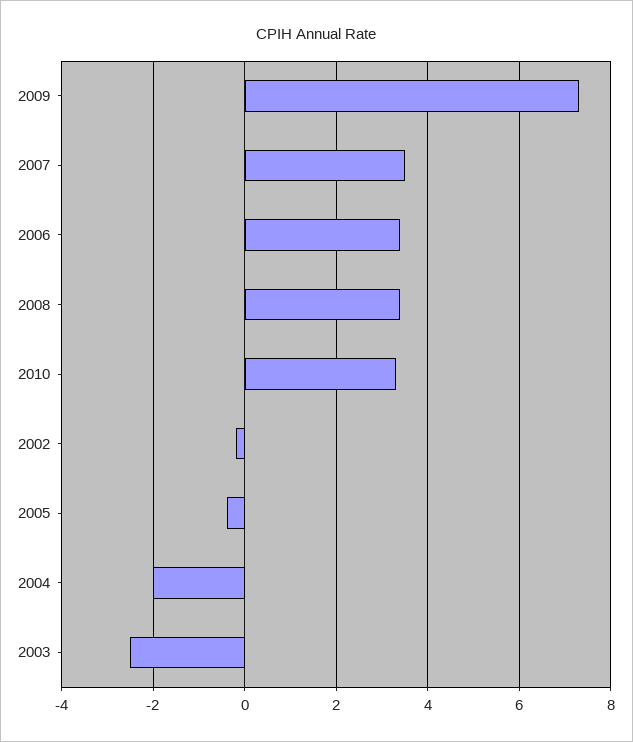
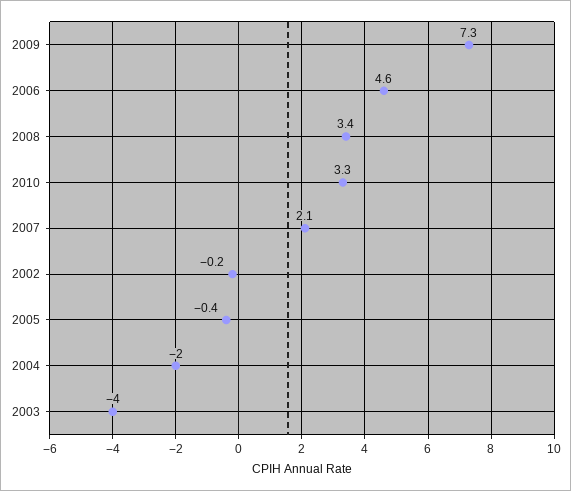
  {
    "2009": 7.3,
-   "2007": 3.5,
+   "2007": 2.1,
-   "2006": 3.5,
+   "2006": 4.6,
    "2008": 3.4,
    "2010": 3.3,
    "2002": -0.2,
    "2005": -0.4,
    "2004": -2,
-   "2003": -2.5
+   "2003": -4
  }

